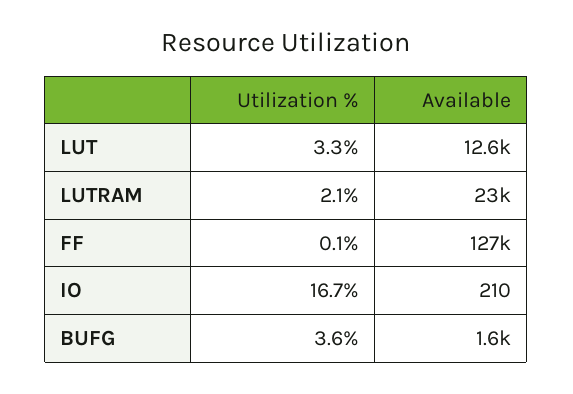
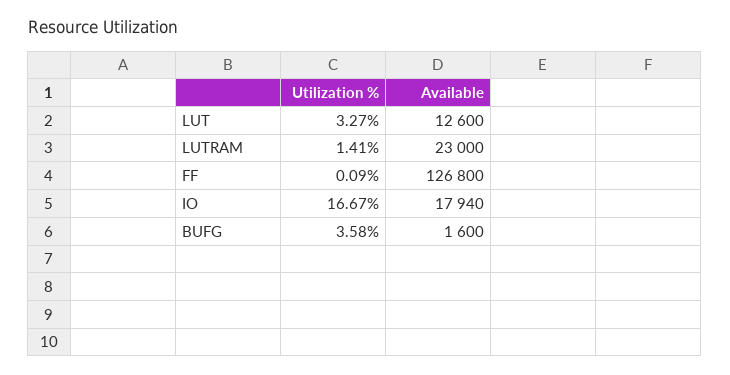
  {
    "Utilization %": {
      "LUT": 3.27,
-     "LUTRAM": 2.1,
+     "LUTRAM": 1.41,
      "FF": 0.09,
      "IO": 16.67,
      "BUFG": 3.58
    },
    "Available": {
      "LUT": 12600,
      "LUTRAM": 23000,
      "FF": 126800,
-     "IO": 210,
+     "IO": 17940,
      "BUFG": 1600
    }
  }

